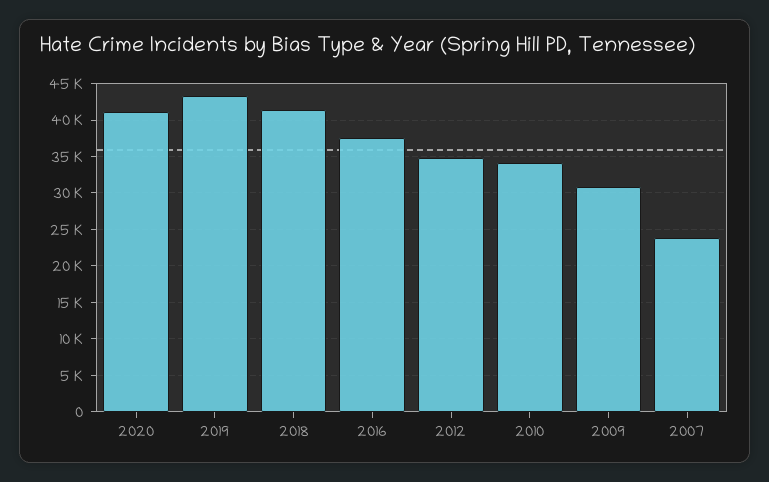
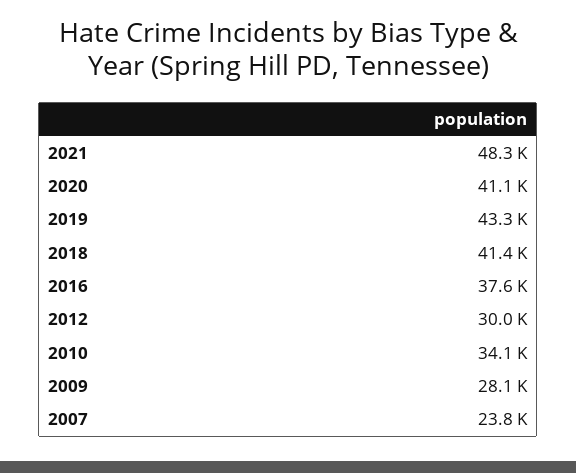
  {
    "2020": 41100,
    "2019": 43300,
    "2018": 41400,
    "2016": 37600,
-   "2012": 35000,
+   "2012": 30000,
    "2010": 34100,
-   "2009": 31000,
+   "2009": 28100,
-   "2007": 23800
+   "2007": 23800,
+   "2021": 48300
  }

